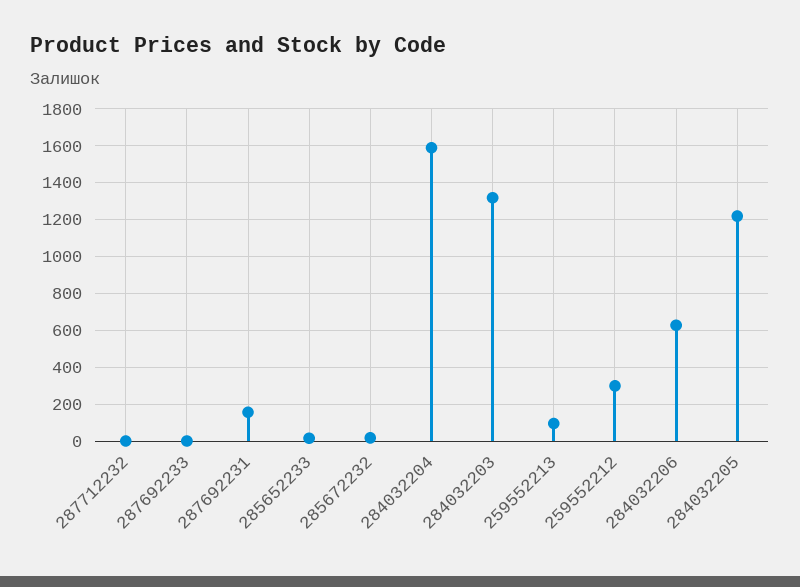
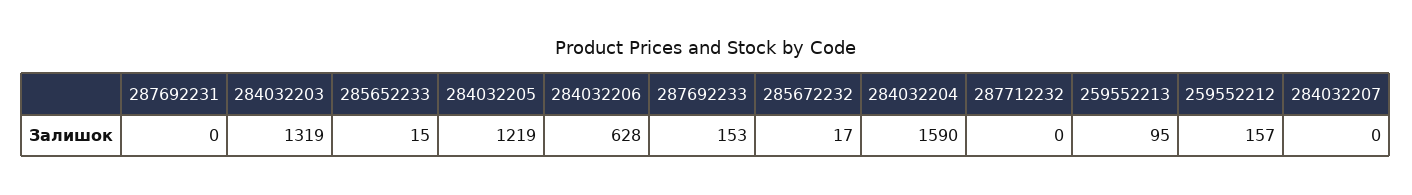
  {
    "287712232": 0,
-   "287692233": 0,
+   "287692233": 153,
-   "287692231": 150,
+   "287692231": 0,
    "285652233": 15,
    "285672232": 17,
    "284032204": 1590,
    "284032203": 1319,
    "259552213": 95,
-   "259552212": 300,
+   "259552212": 157,
    "284032206": 628,
-   "284032205": 1219
+   "284032205": 1219,
+   "284032207": 0
  }

